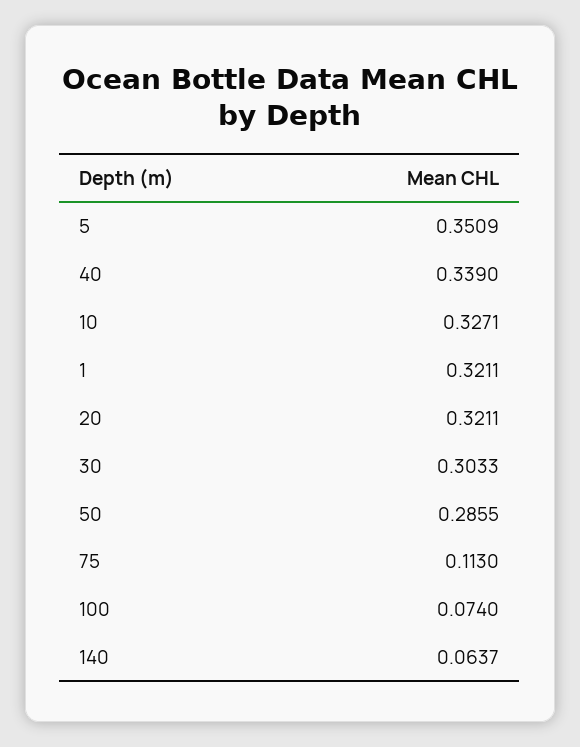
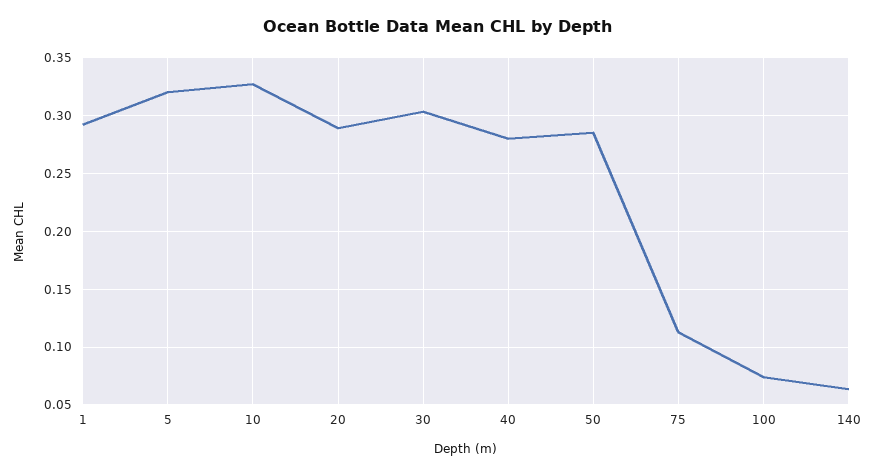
  {
-   "5": 0.3509,
+   "5": 0.32,
-   "40": 0.339,
+   "40": 0.28,
    "10": 0.3271,
-   "1": 0.3211,
+   "1": 0.29,
-   "20": 0.3211,
+   "20": 0.29,
    "30": 0.3033,
    "50": 0.2855,
    "75": 0.113,
    "100": 0.074,
    "140": 0.0637
  }

